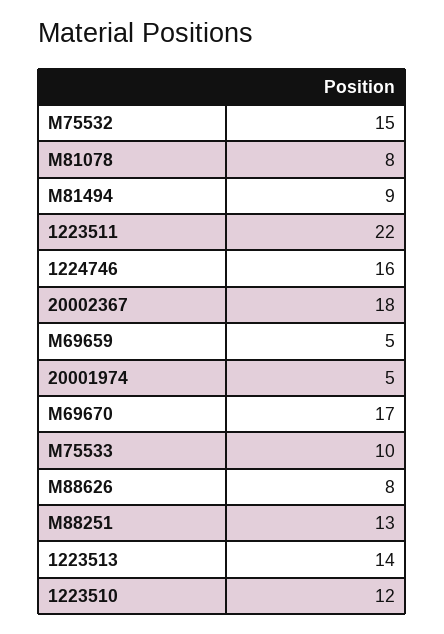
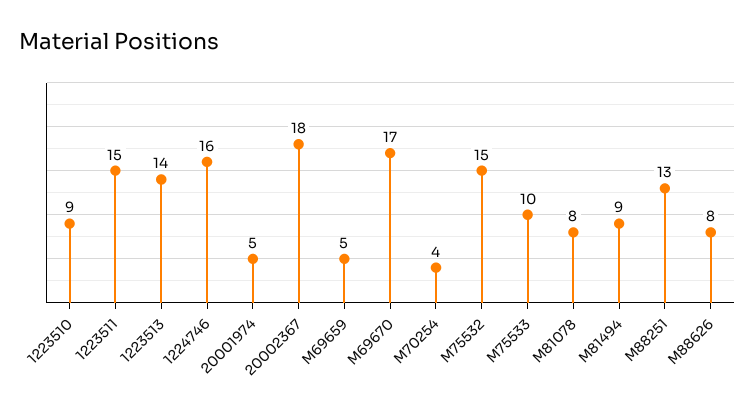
  {
    "M75532": 15,
    "M81078": 8,
    "M81494": 9,
-   "1223511": 22,
+   "1223511": 15,
    "1224746": 16,
    "20002367": 18,
    "M69659": 5,
    "20001974": 5,
    "M69670": 17,
    "M75533": 10,
    "M88626": 8,
    "M88251": 13,
    "1223513": 14,
-   "1223510": 12
+   "1223510": 9,
+   "M70254": 4
  }

